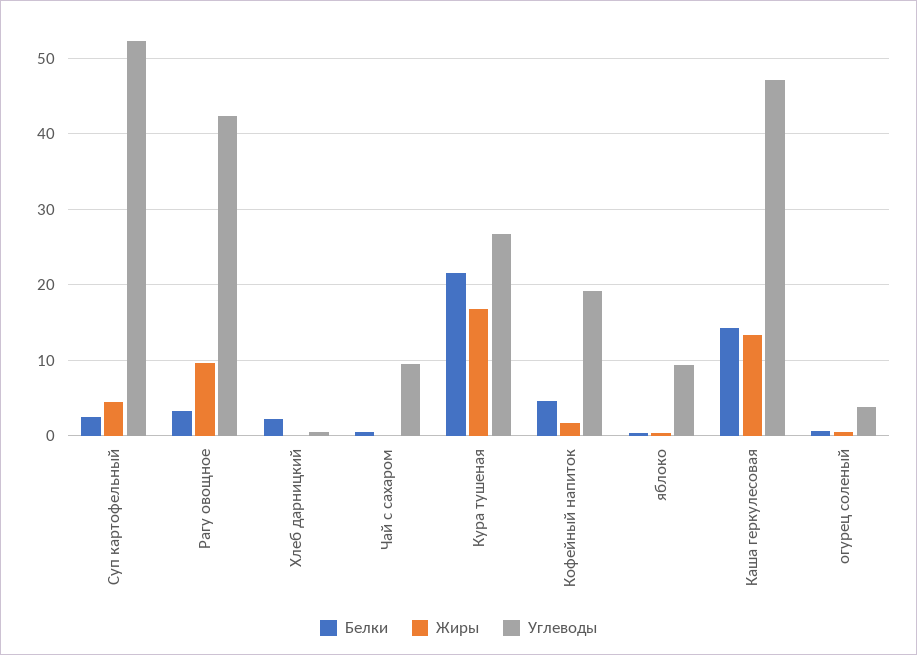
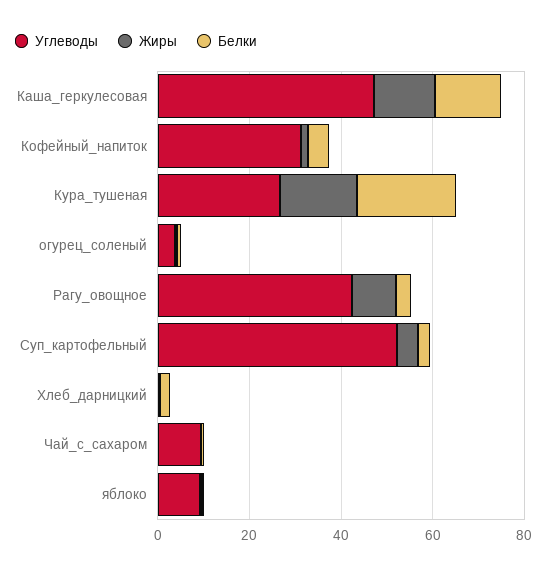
  {
    "Белки": {
      "Суп картофельный": 3,
      "Рагу овощное": 3,
      "Хлеб дарницкий": 2,
      "Чай с сахаром": 1,
      "Кура тушеная": 22,
      "Кофейный напиток": 5,
      "яблоко": 0,
      "Каша геркулесовая": 14,
      "огурец соленый": 1
    },
    "Жиры": {
      "Суп картофельный": 5,
      "Рагу овощное": 10,
      "Хлеб дарницкий": 0,
      "Чай с сахаром": 0,
      "Кура тушеная": 17,
      "Кофейный напиток": 2,
      "яблоко": 0,
      "Каша геркулесовая": 13,
      "огурец соленый": 1
    },
    "Углеводы": {
      "Суп картофельный": 52,
      "Рагу овощное": 42,
      "Хлеб дарницкий": 0,
      "Чай с сахаром": 9,
      "Кура тушеная": 27,
-     "Кофейный напиток": 19,
+     "Кофейный напиток": 30,
      "яблоко": 9,
      "Каша геркулесовая": 47,
      "огурец соленый": 4
    }
  }

